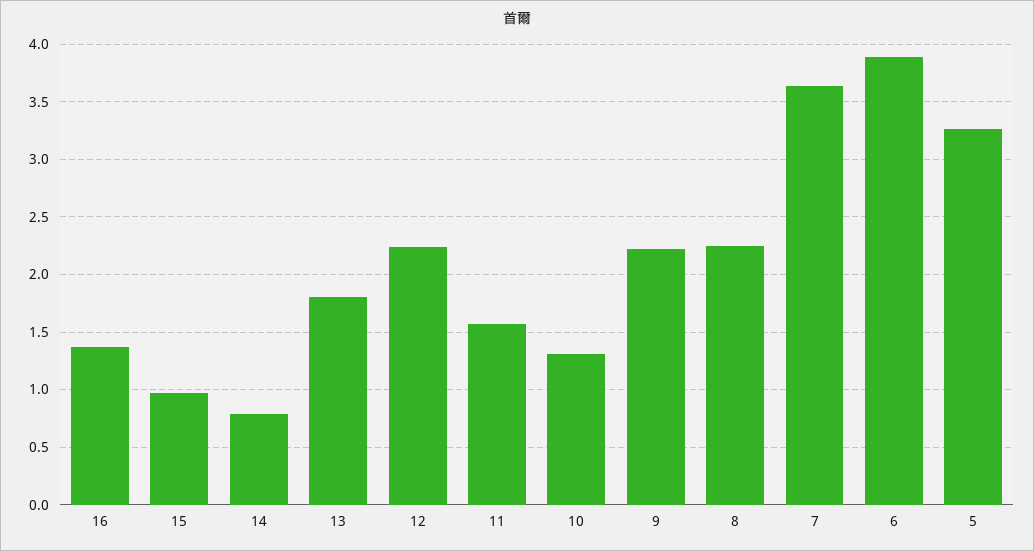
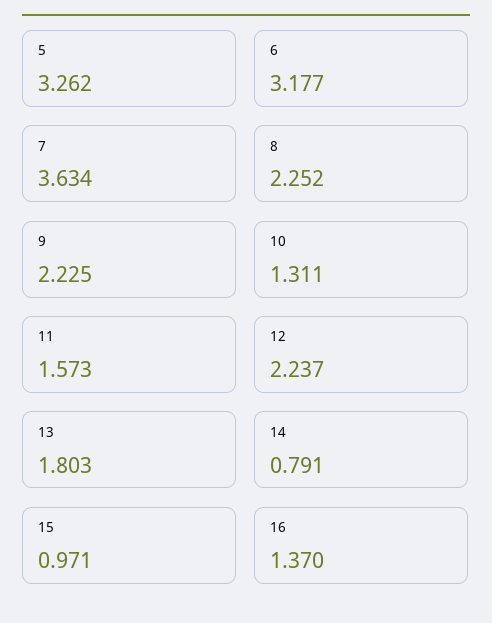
  {
    "16": 1.37,
    "15": 0.971,
    "14": 0.791,
    "13": 1.803,
    "12": 2.237,
    "11": 1.573,
    "10": 1.311,
    "9": 2.225,
    "8": 2.252,
    "7": 3.634,
-   "6": 3.9,
+   "6": 3.177,
    "5": 3.262
  }

